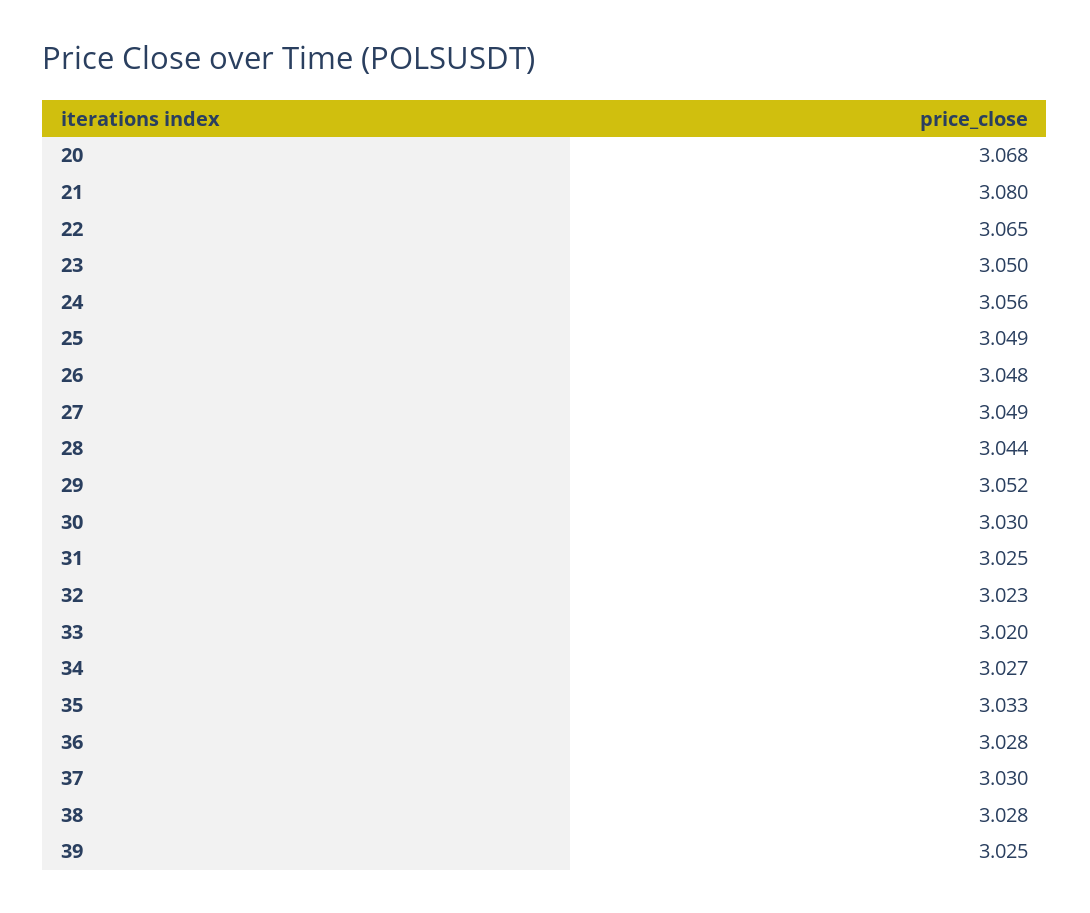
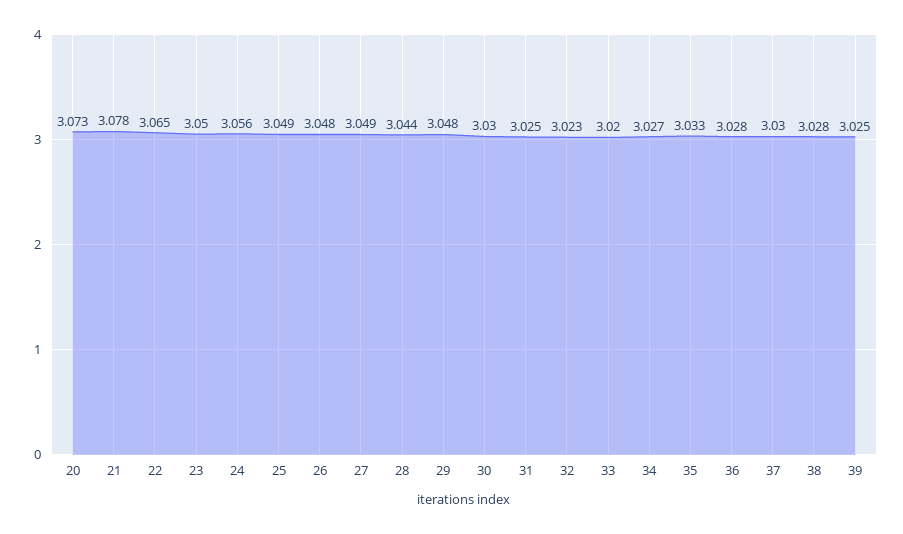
  {
-   "20": 3.068,
+   "20": 3.073,
-   "21": 3.08,
+   "21": 3.078,
    "22": 3.065,
    "23": 3.05,
    "24": 3.056,
    "25": 3.049,
    "26": 3.048,
    "27": 3.049,
    "28": 3.044,
-   "29": 3.052,
+   "29": 3.048,
    "30": 3.03,
    "31": 3.025,
    "32": 3.023,
    "33": 3.02,
    "34": 3.027,
    "35": 3.033,
    "36": 3.028,
    "37": 3.03,
    "38": 3.028,
    "39": 3.025
  }

